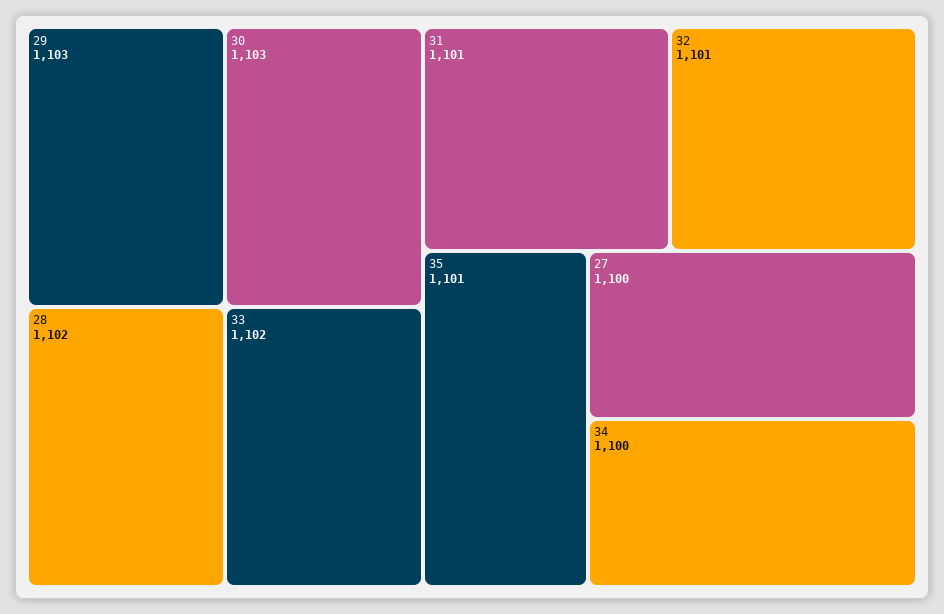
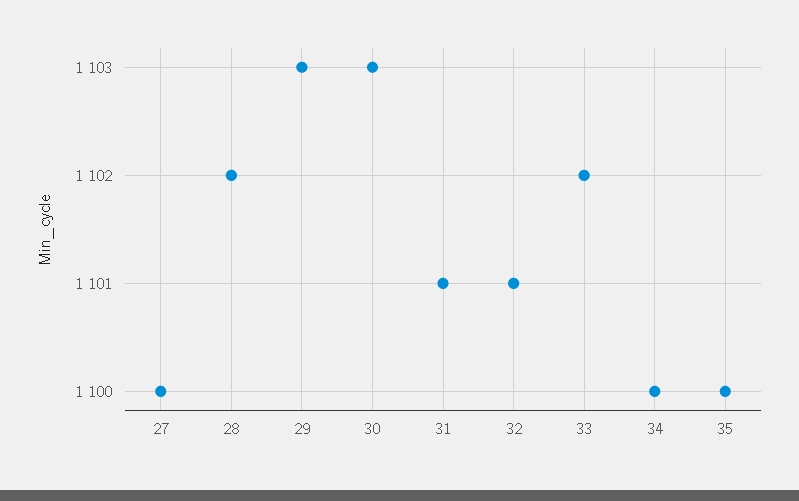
  {
    "29": 1103,
    "30": 1103,
    "28": 1102,
    "33": 1102,
    "31": 1101,
    "32": 1101,
-   "35": 1101,
+   "35": 1100,
    "27": 1100,
    "34": 1100
  }

